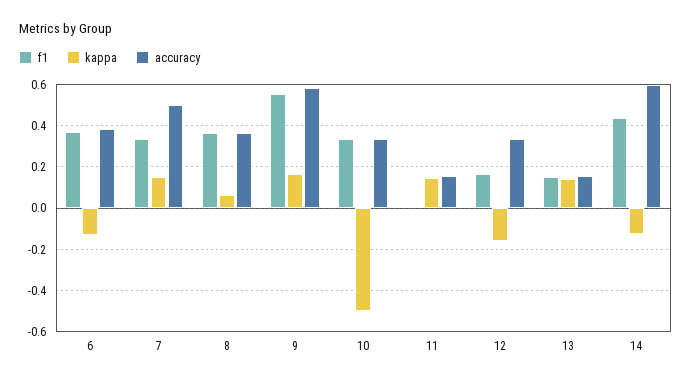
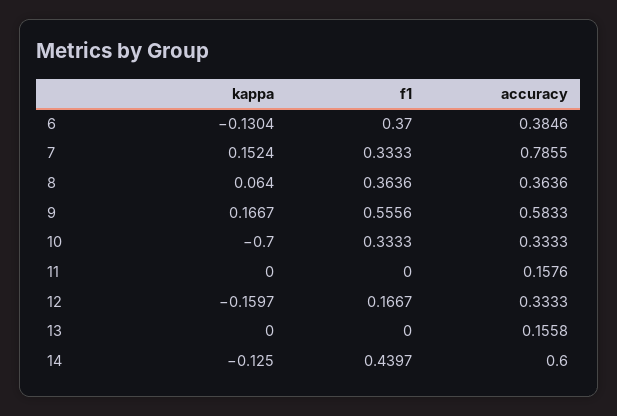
  {
    "f1": {
      "6": 0.37,
      "7": 0.3333,
      "8": 0.3636,
      "9": 0.5556,
      "10": 0.3333,
      "11": 0,
      "12": 0.1667,
-     "13": 0.15,
+     "13": 0,
      "14": 0.4397
    },
    "kappa": {
      "6": -0.1304,
      "7": 0.1524,
      "8": 0.064,
      "9": 0.1667,
-     "10": -0.5,
+     "10": -0.7,
-     "11": 0.15,
+     "11": 0,
      "12": -0.1597,
-     "13": 0.15,
+     "13": 0,
      "14": -0.125
    },
    "accuracy": {
      "6": 0.3846,
-     "7": 0.5,
+     "7": 0.7855,
      "8": 0.3636,
      "9": 0.5833,
      "10": 0.3333,
      "11": 0.1576,
      "12": 0.3333,
      "13": 0.1558,
      "14": 0.6
    }
  }

